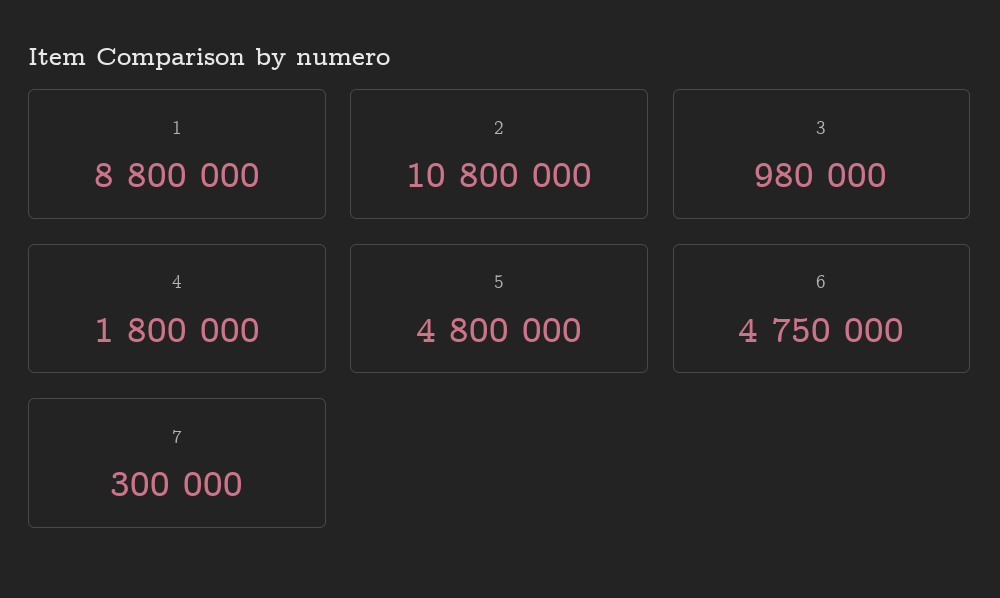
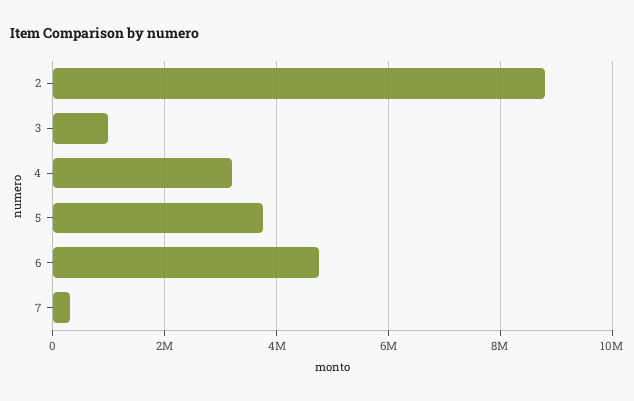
  {
-   "1": 8800000,
-   "2": 10800000,
+   "2": 8800000,
    "3": 980000,
-   "4": 1800000,
+   "4": 3200000,
-   "5": 4800000,
+   "5": 3800000,
    "6": 4750000,
    "7": 300000
  }

